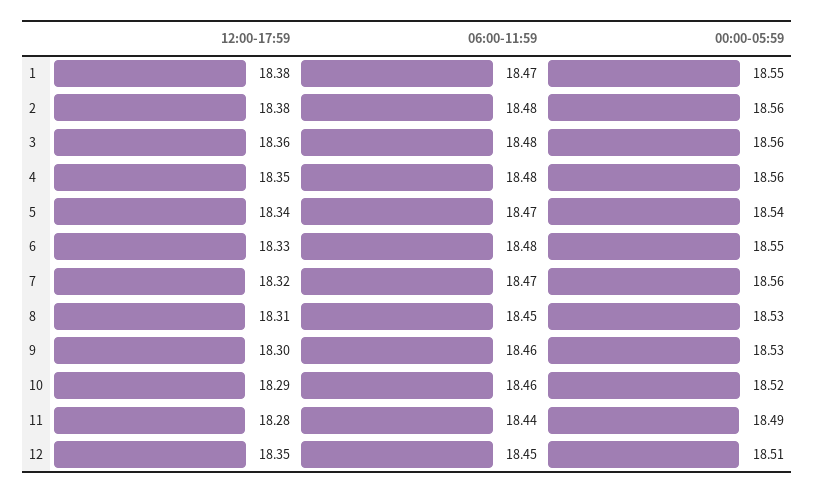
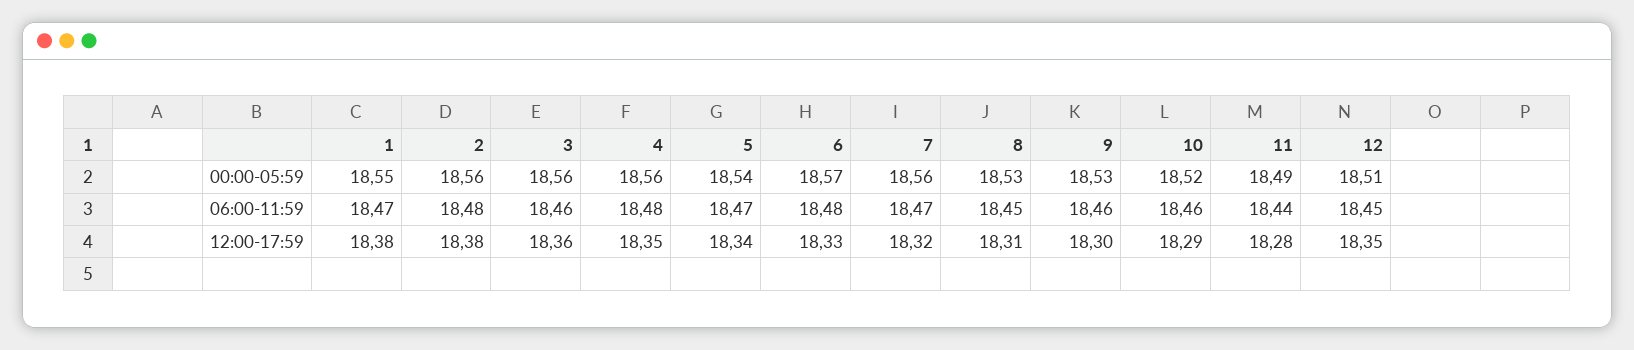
  {
    "12:00-17:59": {
      "1": 18.38,
      "2": 18.38,
      "3": 18.36,
      "4": 18.35,
      "5": 18.34,
      "6": 18.33,
      "7": 18.32,
      "8": 18.31,
      "9": 18.3,
      "10": 18.29,
      "11": 18.28,
      "12": 18.35
    },
    "06:00-11:59": {
      "1": 18.47,
      "2": 18.48,
-     "3": 18.48,
+     "3": 18.46,
      "4": 18.48,
      "5": 18.47,
      "6": 18.48,
      "7": 18.47,
      "8": 18.45,
      "9": 18.46,
      "10": 18.46,
      "11": 18.44,
      "12": 18.45
    },
    "00:00-05:59": {
      "1": 18.55,
      "2": 18.56,
      "3": 18.56,
      "4": 18.56,
      "5": 18.54,
-     "6": 18.55,
+     "6": 18.57,
      "7": 18.56,
      "8": 18.53,
      "9": 18.53,
      "10": 18.52,
      "11": 18.49,
      "12": 18.51
    }
  }

